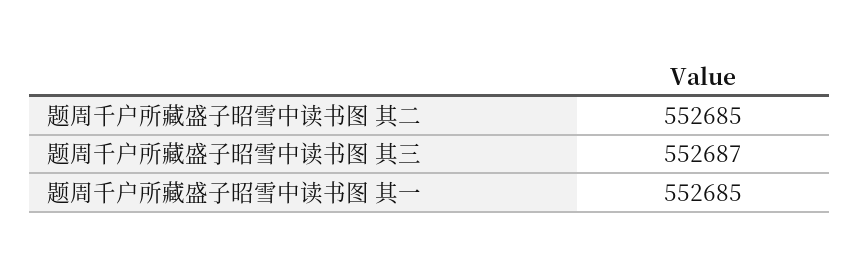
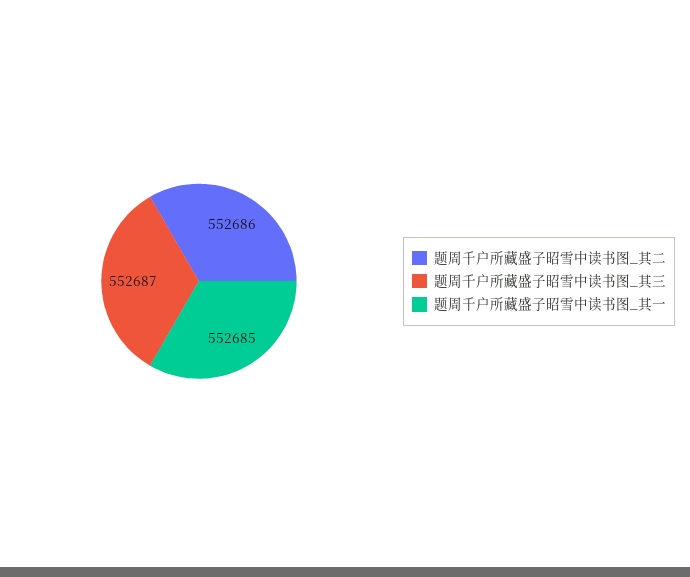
  {
-   "题周千户所藏盛子昭雪中读书图 其二": 552685,
+   "题周千户所藏盛子昭雪中读书图 其二": 552686,
    "题周千户所藏盛子昭雪中读书图 其三": 552687,
    "题周千户所藏盛子昭雪中读书图 其一": 552685
  }

